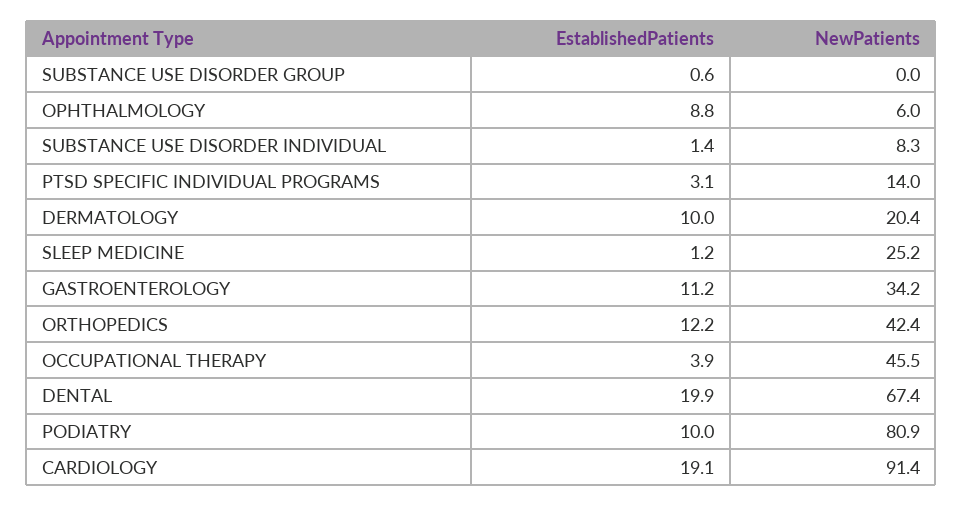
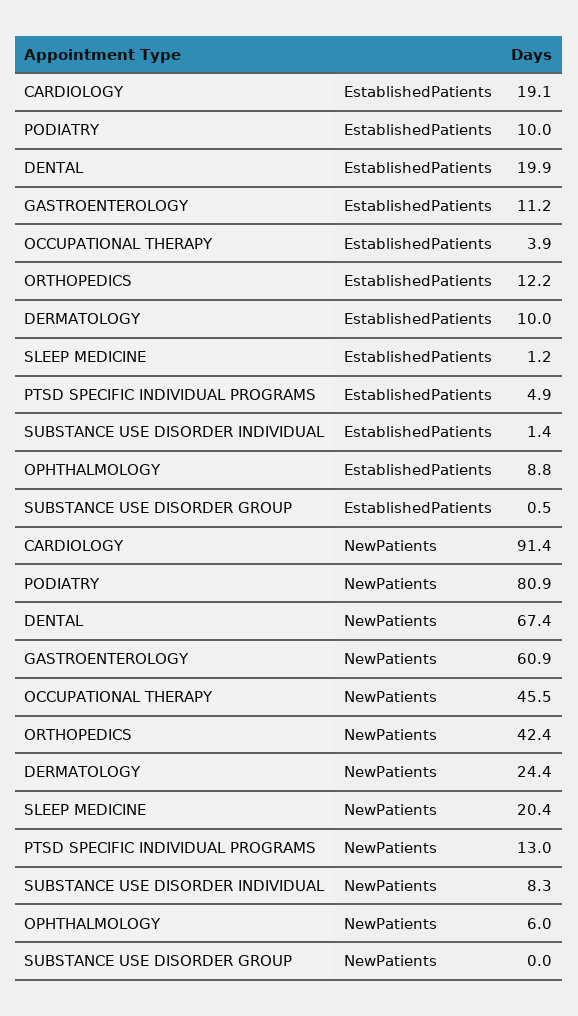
  {
    "EstablishedPatients": {
-     "SUBSTANCE USE DISORDER GROUP": 0.6,
+     "SUBSTANCE USE DISORDER GROUP": 0.5,
      "OPHTHALMOLOGY": 8.8,
      "SUBSTANCE USE DISORDER INDIVIDUAL": 1.4,
-     "PTSD SPECIFIC INDIVIDUAL PROGRAMS": 3.1,
+     "PTSD SPECIFIC INDIVIDUAL PROGRAMS": 4.9,
      "DERMATOLOGY": 10,
      "SLEEP MEDICINE": 1.2,
      "GASTROENTEROLOGY": 11.2,
      "ORTHOPEDICS": 12.2,
      "OCCUPATIONAL THERAPY": 3.9,
      "DENTAL": 19.9,
      "PODIATRY": 10,
      "CARDIOLOGY": 19.1
    },
    "NewPatients": {
      "SUBSTANCE USE DISORDER GROUP": 0,
      "OPHTHALMOLOGY": 6,
      "SUBSTANCE USE DISORDER INDIVIDUAL": 8.3,
-     "PTSD SPECIFIC INDIVIDUAL PROGRAMS": 14,
+     "PTSD SPECIFIC INDIVIDUAL PROGRAMS": 13,
-     "DERMATOLOGY": 20.4,
+     "DERMATOLOGY": 24.4,
-     "SLEEP MEDICINE": 25.2,
+     "SLEEP MEDICINE": 20.4,
-     "GASTROENTEROLOGY": 34.2,
+     "GASTROENTEROLOGY": 60.9,
      "ORTHOPEDICS": 42.4,
      "OCCUPATIONAL THERAPY": 45.5,
      "DENTAL": 67.4,
      "PODIATRY": 80.9,
      "CARDIOLOGY": 91.4
    }
  }

